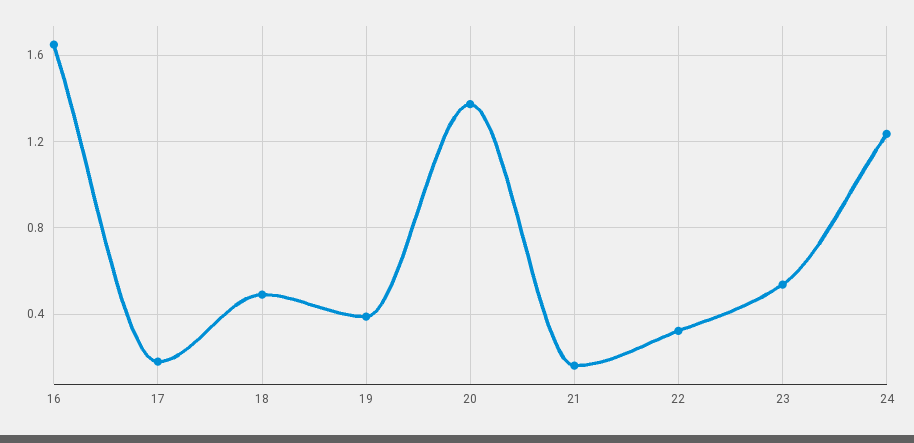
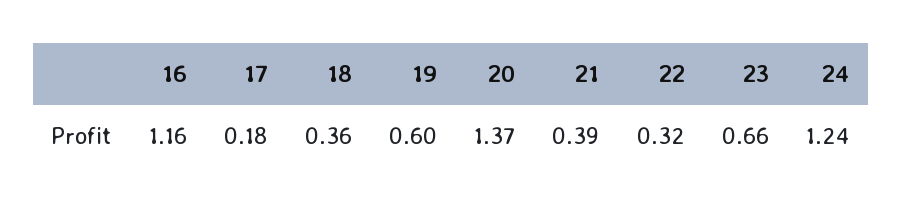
  {
-   "16": 1.65,
+   "16": 1.16,
    "17": 0.18,
-   "18": 0.5,
+   "18": 0.36,
-   "19": 0.4,
+   "19": 0.6,
    "20": 1.37,
-   "21": 0.15,
+   "21": 0.39,
    "22": 0.32,
-   "23": 0.55,
+   "23": 0.66,
    "24": 1.24
  }

